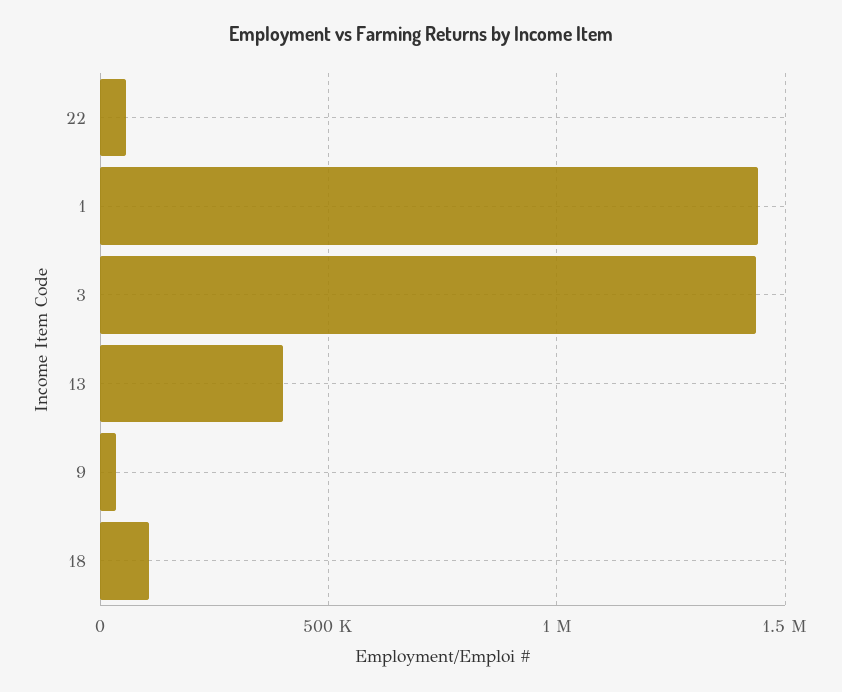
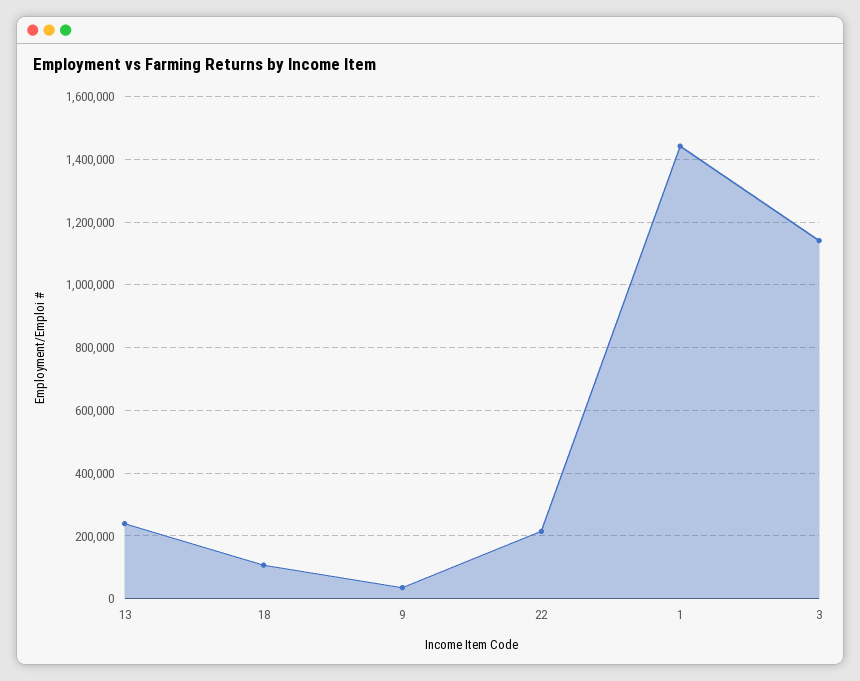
  {
-   "22": 50000,
+   "22": 220000,
    "1": 1440000,
-   "3": 1450000,
+   "3": 1140000,
-   "13": 400000,
+   "13": 240000,
    "9": 40000,
    "18": 100000
  }

